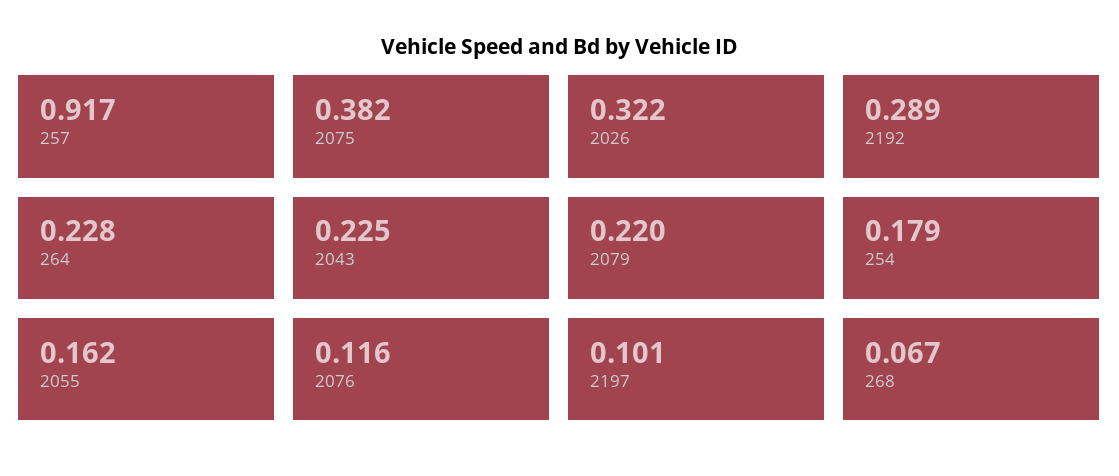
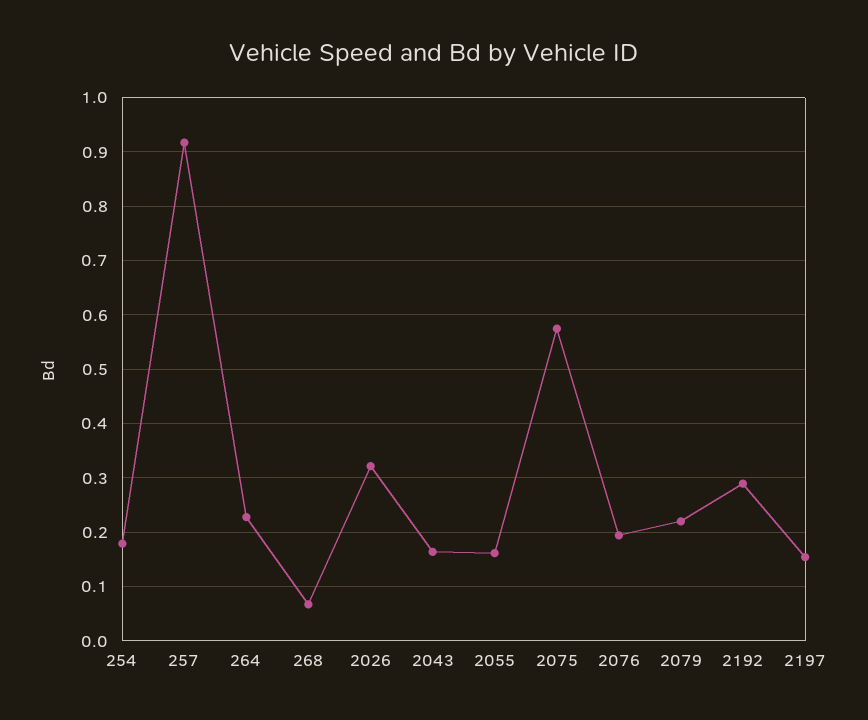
  {
    "257": 0.917,
-   "2075": 0.382,
+   "2075": 0.58,
    "2026": 0.322,
    "2192": 0.289,
    "264": 0.228,
-   "2043": 0.225,
+   "2043": 0.16,
    "2079": 0.22,
    "254": 0.179,
    "2055": 0.162,
-   "2076": 0.116,
+   "2076": 0.2,
-   "2197": 0.101,
+   "2197": 0.16,
    "268": 0.067
  }

